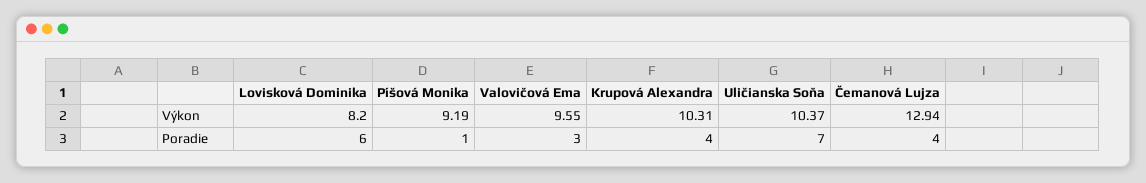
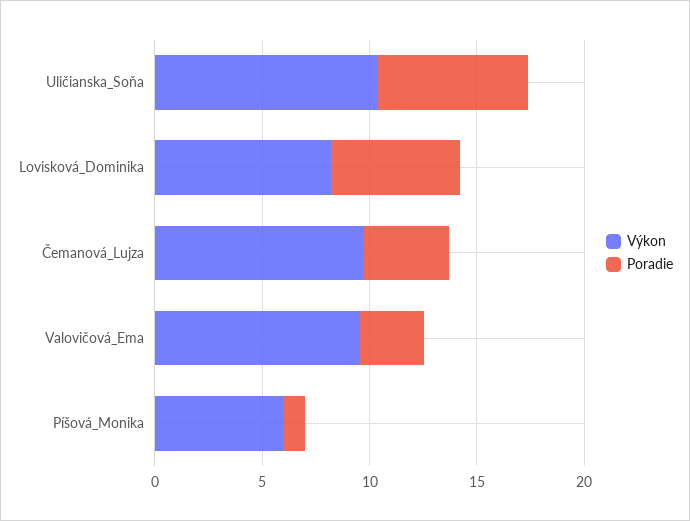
  {
    "Výkon": {
      "Lovisková Dominika": 8.2,
-     "Píšová Monika": 9.19,
+     "Píšová Monika": 6,
      "Valovičová Ema": 9.55,
-     "Krupová Alexandra": 10.31,
      "Uličianska Soňa": 10.37,
-     "Čemanová Lujza": 12.94
+     "Čemanová Lujza": 10
    },
    "Poradie": {
      "Lovisková Dominika": 6,
      "Píšová Monika": 1,
      "Valovičová Ema": 3,
-     "Krupová Alexandra": 4,
      "Uličianska Soňa": 7,
      "Čemanová Lujza": 4
    }
  }

